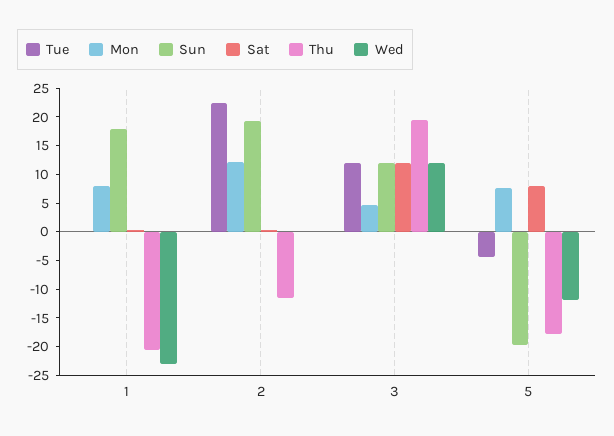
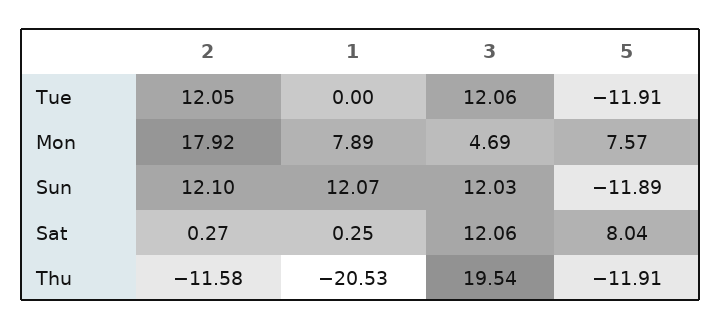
  {
    "Tue": {
      "1": 0,
-     "2": 22.5,
+     "2": 12.05,
      "3": 12.06,
-     "5": -5
+     "5": -11.91
    },
    "Mon": {
      "1": 7.89,
-     "2": 12.5,
+     "2": 17.92,
      "3": 4.69,
      "5": 7.57
    },
    "Sun": {
-     "1": 17.5,
+     "1": 12.07,
-     "2": 20,
+     "2": 12.1,
      "3": 12.03,
-     "5": -20
+     "5": -11.89
    },
    "Sat": {
      "1": 0.25,
      "2": 0.27,
      "3": 12.06,
      "5": 8.04
    },
    "Thu": {
      "1": -20.53,
      "2": -11.58,
      "3": 19.54,
-     "5": -17.5
+     "5": -11.91
-   },
+   }
-   "Wed": {
-     "1": -22.5,
-     "2": 0,
-     "3": 12.5,
-     "5": -12.5
-   }
  }

